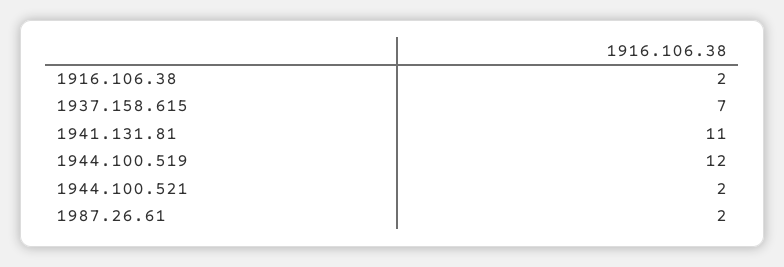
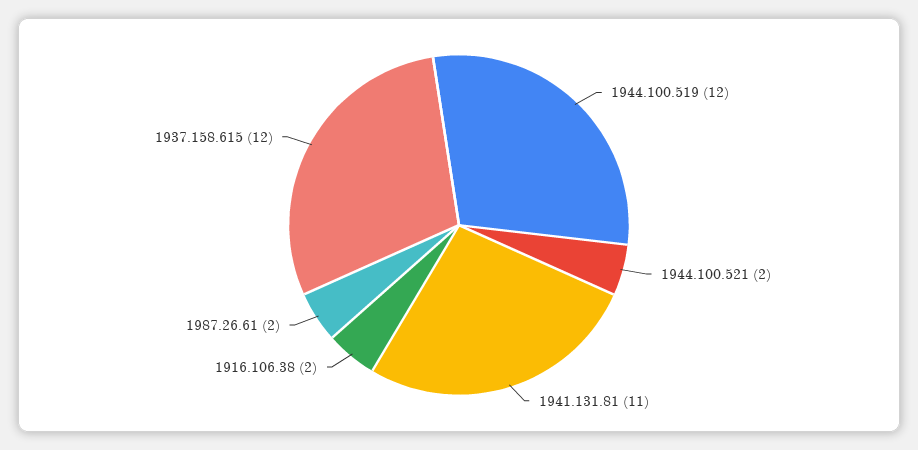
  {
    "1916.106.38": 2,
-   "1937.158.615": 7,
+   "1937.158.615": 12,
    "1941.131.81": 11,
    "1944.100.519": 12,
    "1944.100.521": 2,
    "1987.26.61": 2
  }

